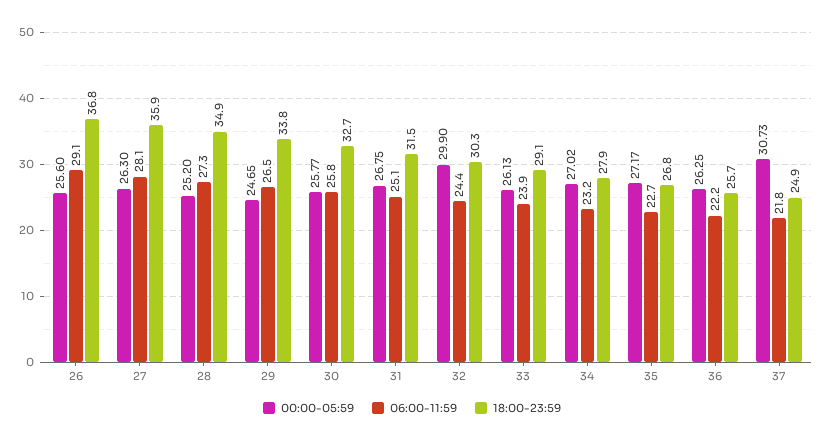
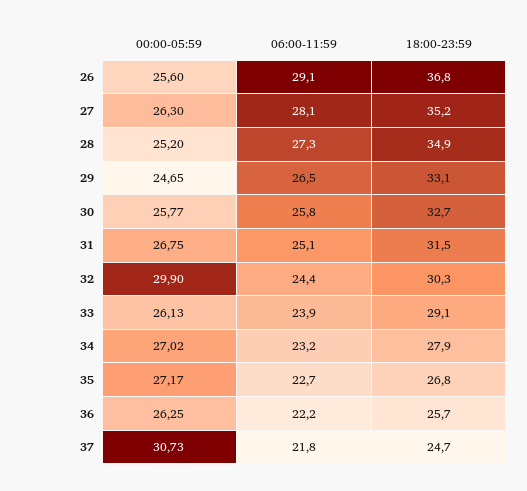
  {
    "00:00-05:59": {
      "26": 25.6,
      "27": 26.3,
      "28": 25.2,
      "29": 24.65,
      "30": 25.77,
      "31": 26.75,
      "32": 29.9,
      "33": 26.13,
      "34": 27.02,
      "35": 27.17,
      "36": 26.25,
      "37": 30.73
    },
    "06:00-11:59": {
      "26": 29.1,
      "27": 28.1,
      "28": 27.3,
      "29": 26.5,
      "30": 25.8,
      "31": 25.1,
      "32": 24.4,
      "33": 23.9,
      "34": 23.2,
      "35": 22.7,
      "36": 22.2,
      "37": 21.8
    },
    "18:00-23:59": {
      "26": 36.8,
-     "27": 35.9,
+     "27": 35.2,
      "28": 34.9,
-     "29": 33.8,
+     "29": 33.1,
      "30": 32.7,
      "31": 31.5,
      "32": 30.3,
      "33": 29.1,
      "34": 27.9,
      "35": 26.8,
      "36": 25.7,
-     "37": 24.9
+     "37": 24.7
    }
  }

